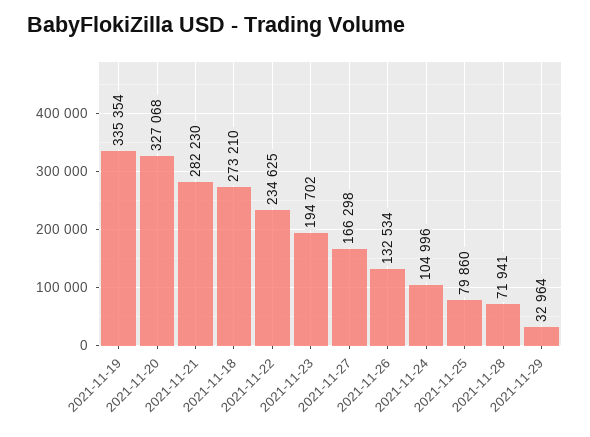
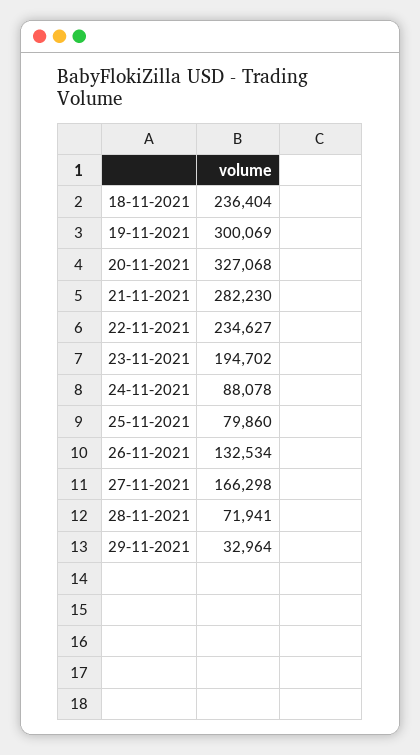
  {
-   "2021-11-19": 335354,
+   "2021-11-19": 300069,
    "2021-11-20": 327068,
    "2021-11-21": 282230,
-   "2021-11-18": 273210,
+   "2021-11-18": 236404,
-   "2021-11-22": 234625,
+   "2021-11-22": 234627,
    "2021-11-23": 194702,
    "2021-11-27": 166298,
    "2021-11-26": 132534,
-   "2021-11-24": 104996,
+   "2021-11-24": 88078,
    "2021-11-25": 79860,
    "2021-11-28": 71941,
    "2021-11-29": 32964
  }

